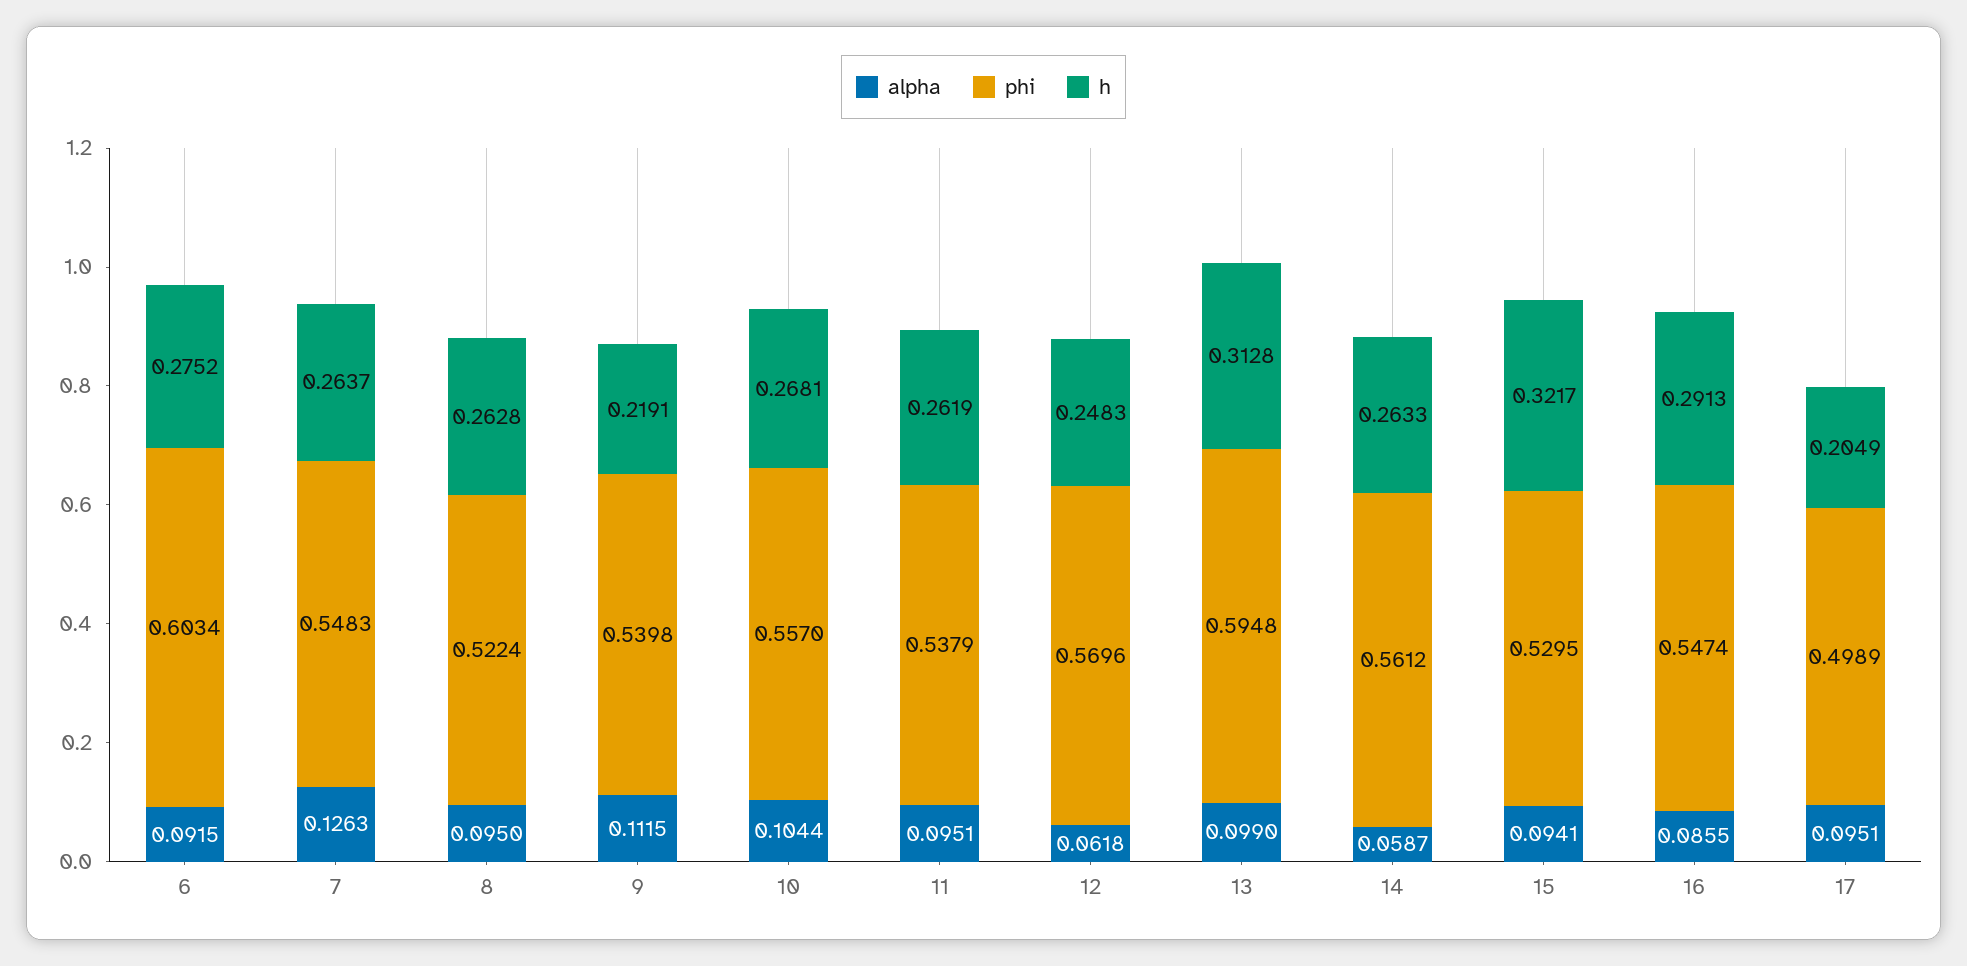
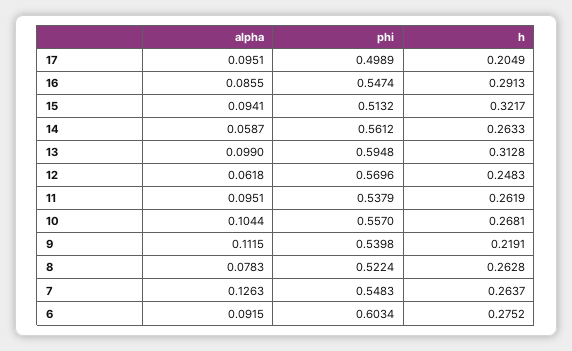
  {
    "alpha": {
      "6": 0.0915,
      "7": 0.1263,
-     "8": 0.095,
+     "8": 0.0783,
      "9": 0.1115,
      "10": 0.1044,
      "11": 0.0951,
      "12": 0.0618,
      "13": 0.099,
      "14": 0.0587,
      "15": 0.0941,
      "16": 0.0855,
      "17": 0.0951
    },
    "phi": {
      "6": 0.6034,
      "7": 0.5483,
      "8": 0.5224,
      "9": 0.5398,
      "10": 0.557,
      "11": 0.5379,
      "12": 0.5696,
      "13": 0.5948,
      "14": 0.5612,
-     "15": 0.5295,
+     "15": 0.5132,
      "16": 0.5474,
      "17": 0.4989
    },
    "h": {
      "6": 0.2752,
      "7": 0.2637,
      "8": 0.2628,
      "9": 0.2191,
      "10": 0.2681,
      "11": 0.2619,
      "12": 0.2483,
      "13": 0.3128,
      "14": 0.2633,
      "15": 0.3217,
      "16": 0.2913,
      "17": 0.2049
    }
  }

